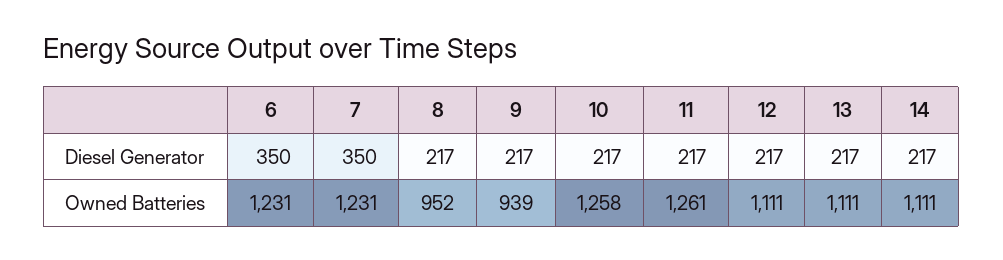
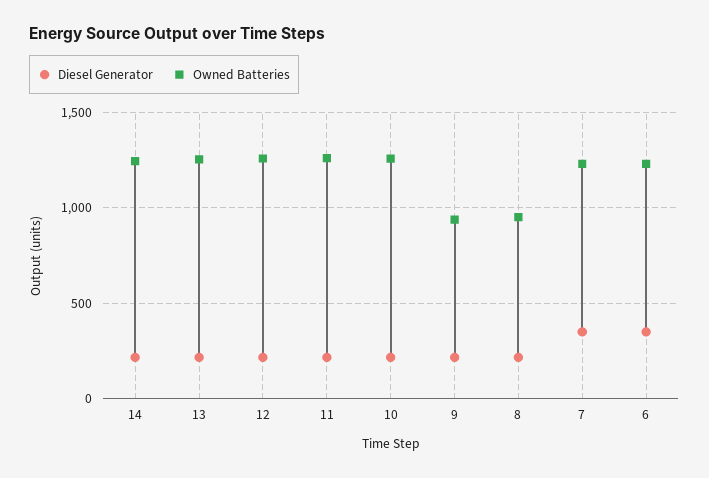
  {
    "Diesel Generator": {
      "6": 350,
      "7": 350,
      "8": 217,
      "9": 217,
      "10": 217,
      "11": 217,
      "12": 217,
      "13": 217,
      "14": 217
    },
    "Owned Batteries": {
      "6": 1231,
      "7": 1231,
      "8": 952,
      "9": 939,
      "10": 1258,
      "11": 1261,
-     "12": 1111,
+     "12": 1250,
-     "13": 1111,
+     "13": 1250,
-     "14": 1111
+     "14": 1250
    }
  }

